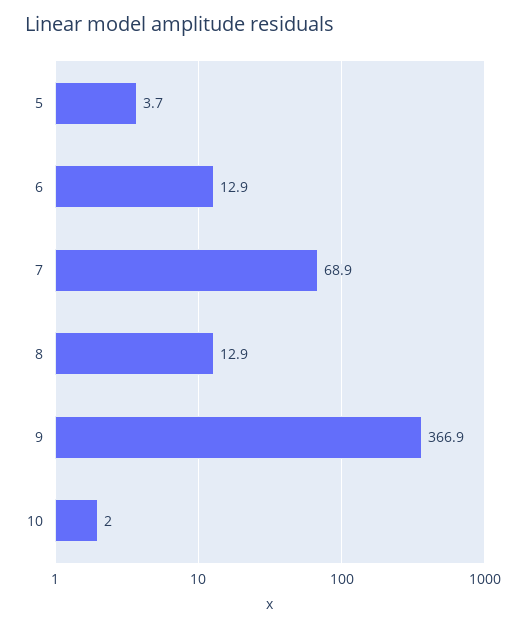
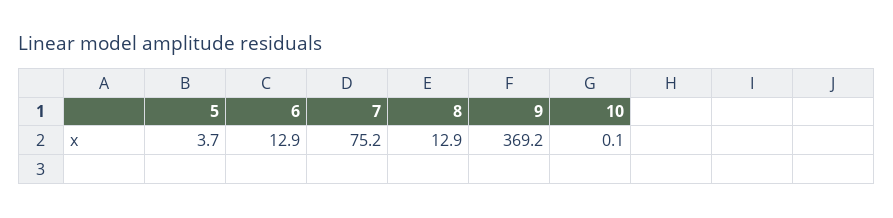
  {
    "5": 3.7,
    "6": 12.9,
-   "7": 68.9,
+   "7": 75.2,
    "8": 12.9,
-   "9": 366.9,
+   "9": 369.2,
-   "10": 2
+   "10": 0.1
  }

